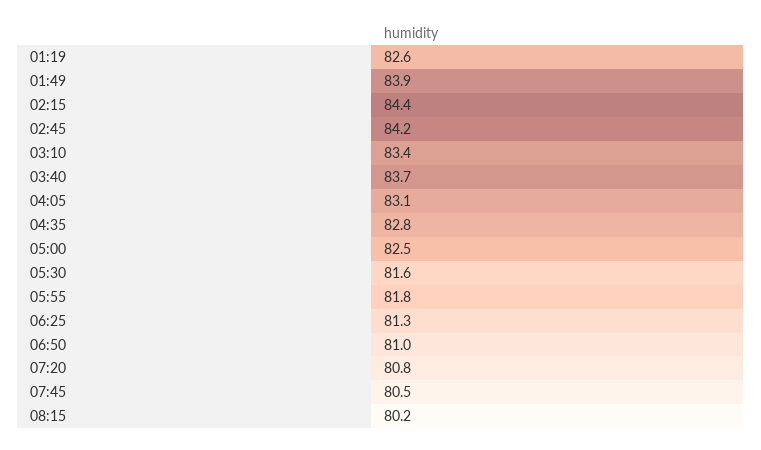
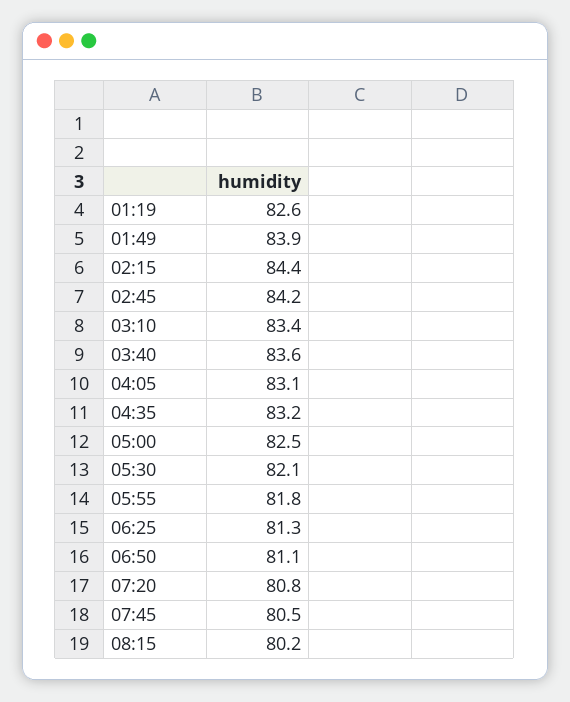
  {
    "01:19": 82.6,
    "01:49": 83.9,
    "02:15": 84.4,
    "02:45": 84.2,
    "03:10": 83.4,
-   "03:40": 83.7,
+   "03:40": 83.6,
    "04:05": 83.1,
-   "04:35": 82.8,
+   "04:35": 83.2,
    "05:00": 82.5,
-   "05:30": 81.6,
+   "05:30": 82.1,
    "05:55": 81.8,
    "06:25": 81.3,
-   "06:50": 81,
+   "06:50": 81.1,
    "07:20": 80.8,
    "07:45": 80.5,
    "08:15": 80.2
  }

